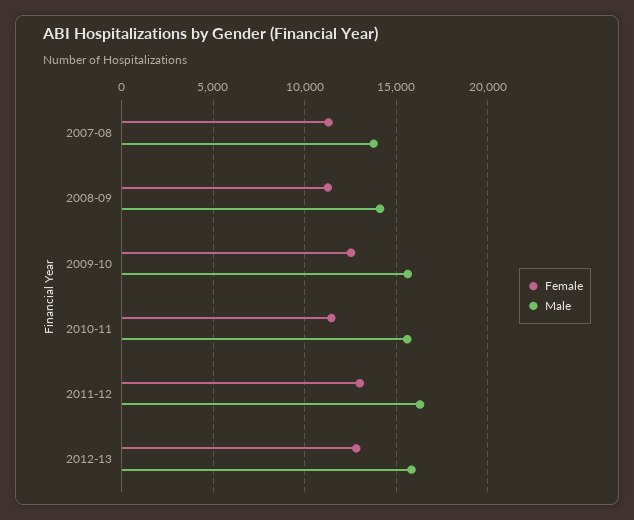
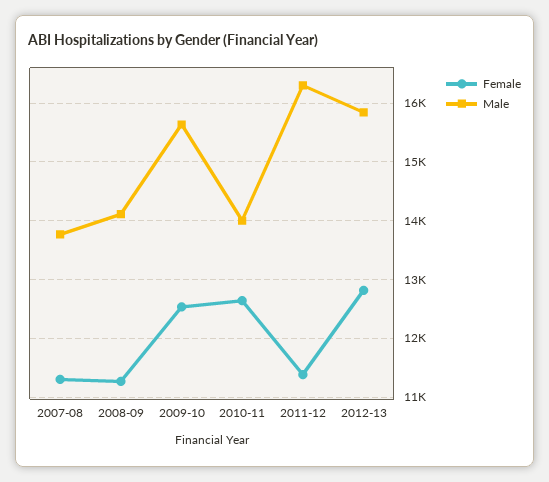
  {
    "Female": {
      "2007-08": 11400,
      "2008-09": 11200,
      "2009-10": 12600,
-     "2010-11": 11500,
+     "2010-11": 12600,
-     "2011-12": 13000,
+     "2011-12": 11400,
      "2012-13": 12800
    },
    "Male": {
      "2007-08": 13800,
      "2008-09": 14200,
      "2009-10": 15600,
-     "2010-11": 15500,
+     "2010-11": 14000,
      "2011-12": 16400,
      "2012-13": 15800
    }
  }

